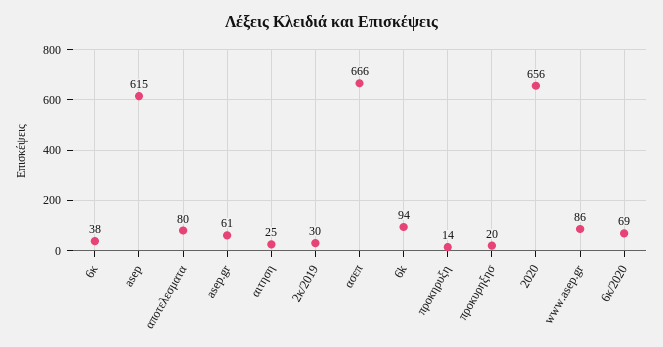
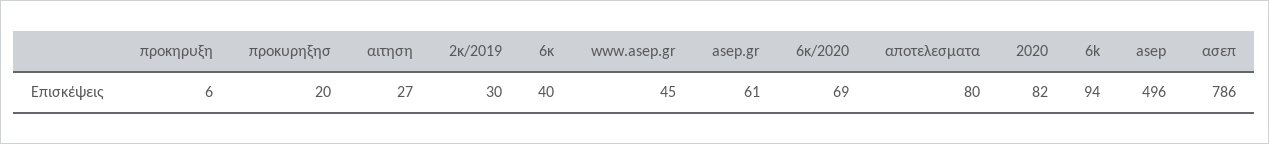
  {
-   "6κ": 38,
+   "6κ": 40,
-   "asep": 615,
+   "asep": 496,
    "αποτελεσματα": 80,
    "asep.gr": 61,
-   "αιτηση": 25,
+   "αιτηση": 27,
    "2κ/2019": 30,
-   "ασεπ": 666,
+   "ασεπ": 786,
    "6k": 94,
-   "προκηρυξη": 14,
+   "προκηρυξη": 6,
    "προκυρηξησ": 20,
-   "2020": 656,
+   "2020": 82,
-   "www.asep.gr": 86,
+   "www.asep.gr": 45,
    "6κ/2020": 69
  }

